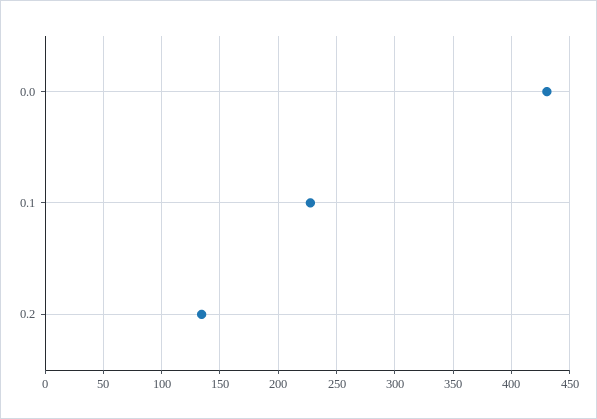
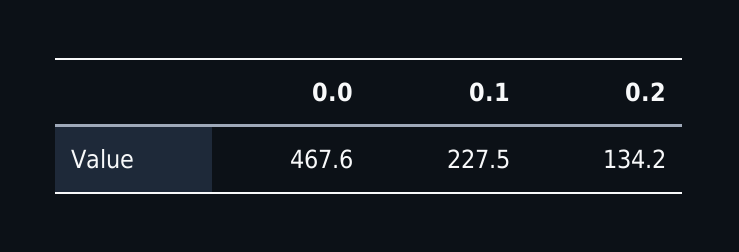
  {
-   "0.0": 430,
+   "0.0": 467.6,
    "0.1": 227.5,
    "0.2": 134.2
  }

